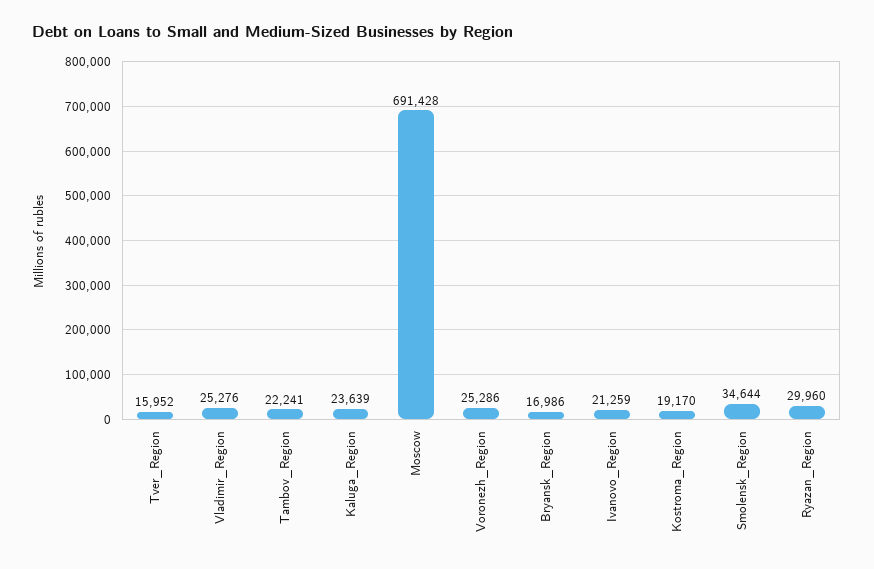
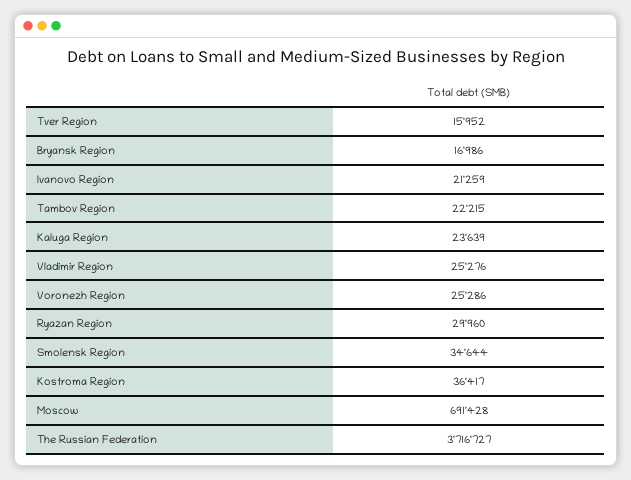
  {
    "Tver_Region": 15952,
    "Vladimir_Region": 25276,
-   "Tambov_Region": 22241,
+   "Tambov_Region": 22215,
    "Kaluga_Region": 23639,
    "Moscow": 691428,
    "Voronezh_Region": 25286,
    "Bryansk_Region": 16986,
    "Ivanovo_Region": 21259,
-   "Kostroma_Region": 19170,
+   "Kostroma_Region": 36417,
    "Smolensk_Region": 34644,
-   "Ryazan_Region": 29960
+   "Ryazan_Region": 29960,
+   "The Russian Federation": 3716727
  }

